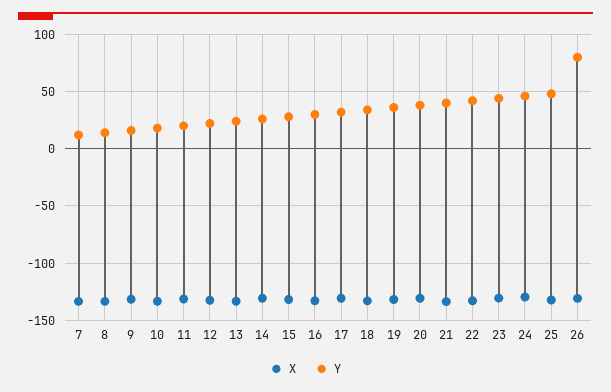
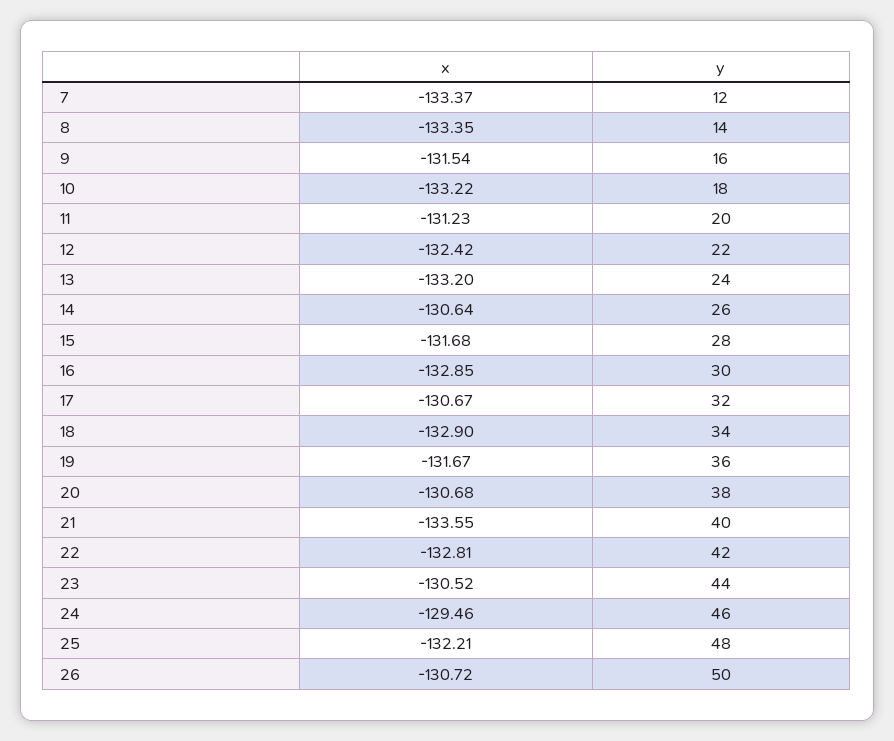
  {
    "X": {
      "7": -133.37,
      "8": -133.35,
      "9": -131.54,
      "10": -133.22,
      "11": -131.23,
      "12": -132.42,
      "13": -133.2,
      "14": -130.64,
      "15": -131.68,
      "16": -132.85,
      "17": -130.67,
      "18": -132.9,
      "19": -131.67,
      "20": -130.68,
      "21": -133.55,
      "22": -132.81,
      "23": -130.52,
      "24": -129.46,
      "25": -132.21,
      "26": -130.72
    },
    "Y": {
      "7": 12,
      "8": 14,
      "9": 16,
      "10": 18,
      "11": 20,
      "12": 22,
      "13": 24,
      "14": 26,
      "15": 28,
      "16": 30,
      "17": 32,
      "18": 34,
      "19": 36,
      "20": 38,
      "21": 40,
      "22": 42,
      "23": 44,
      "24": 46,
      "25": 48,
-     "26": 80
+     "26": 50
    }
  }

